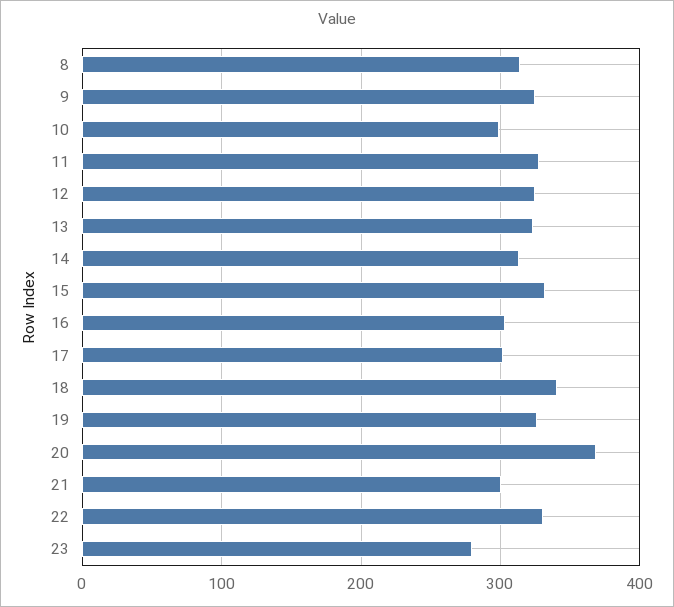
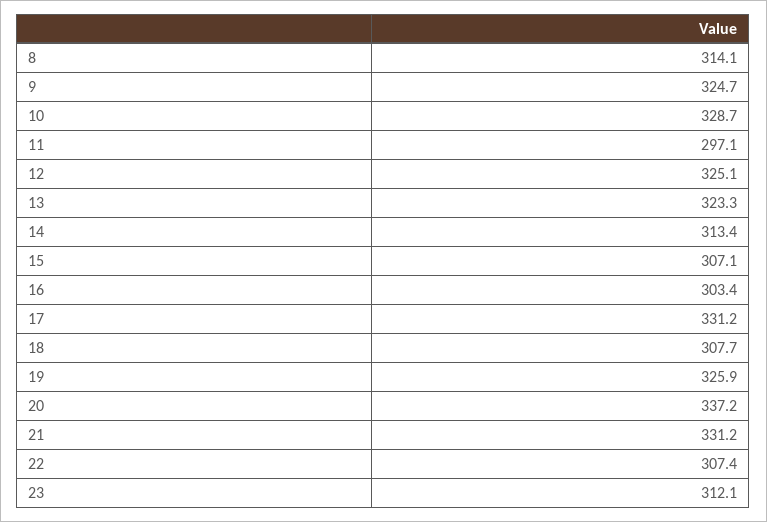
  {
    "8": 314.1,
    "9": 324.7,
-   "10": 300,
+   "10": 328.7,
-   "11": 330,
+   "11": 297.1,
    "12": 325.1,
    "13": 323.3,
    "14": 313.4,
-   "15": 330,
+   "15": 307.1,
    "16": 303.4,
-   "17": 300,
+   "17": 331.2,
-   "18": 340,
+   "18": 307.7,
    "19": 325.9,
-   "20": 370,
+   "20": 337.2,
-   "21": 300,
+   "21": 331.2,
-   "22": 330,
+   "22": 307.4,
-   "23": 280
+   "23": 312.1
  }

